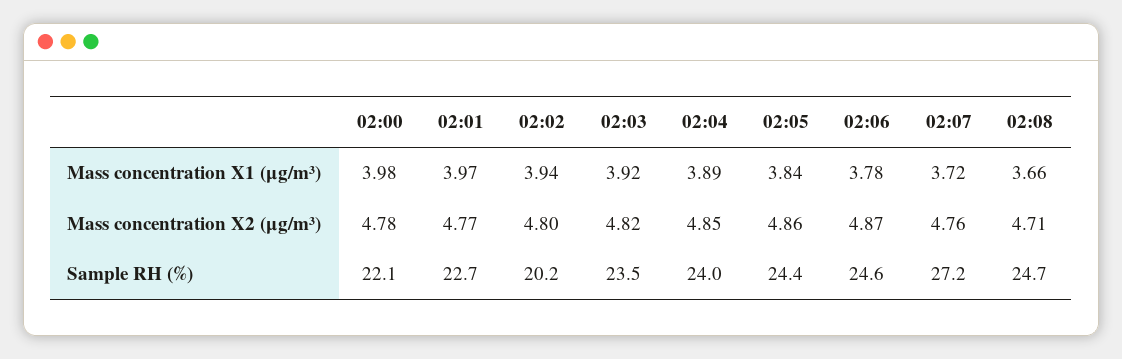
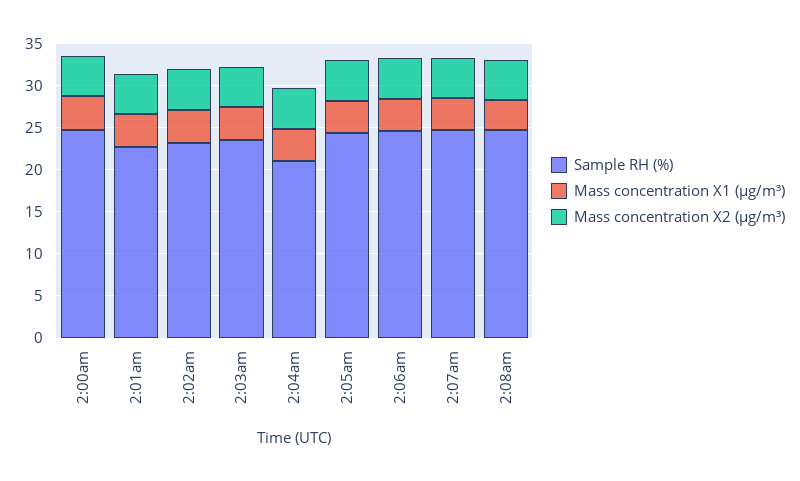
  {
    "Mass concentration X1 (μg/m³)": {
      "02:00": 3.98,
      "02:01": 3.97,
      "02:02": 3.94,
      "02:03": 3.92,
      "02:04": 3.89,
      "02:05": 3.84,
      "02:06": 3.78,
      "02:07": 3.72,
      "02:08": 3.66
    },
    "Mass concentration X2 (μg/m³)": {
      "02:00": 4.78,
      "02:01": 4.77,
      "02:02": 4.8,
      "02:03": 4.82,
      "02:04": 4.85,
      "02:05": 4.86,
      "02:06": 4.87,
      "02:07": 4.76,
      "02:08": 4.71
    },
    "Sample RH (%)": {
-     "02:00": 22.1,
+     "02:00": 25,
      "02:01": 22.7,
-     "02:02": 20.2,
+     "02:02": 23,
      "02:03": 23.5,
-     "02:04": 24,
+     "02:04": 21,
      "02:05": 24.4,
      "02:06": 24.6,
-     "02:07": 27.2,
+     "02:07": 25,
      "02:08": 24.7
    }
  }

